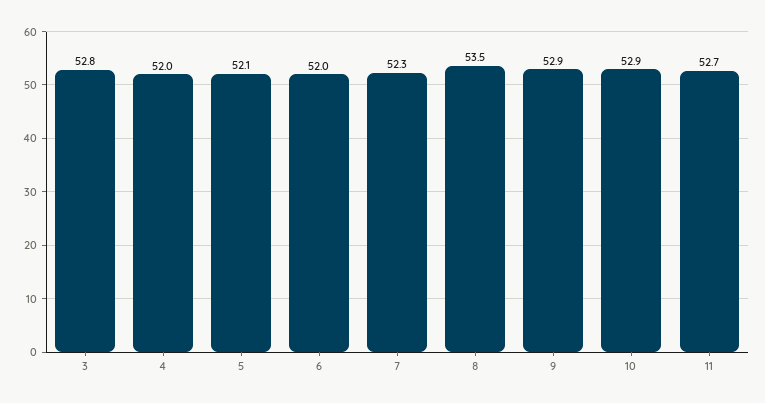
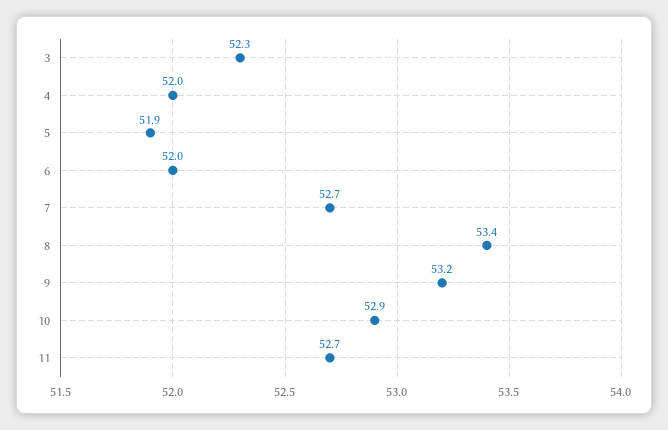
  {
-   "3": 52.8,
+   "3": 52.3,
    "4": 52,
-   "5": 52.1,
+   "5": 51.9,
    "6": 52,
-   "7": 52.3,
+   "7": 52.7,
-   "8": 53.5,
+   "8": 53.4,
-   "9": 52.9,
+   "9": 53.2,
    "10": 52.9,
    "11": 52.7
  }

